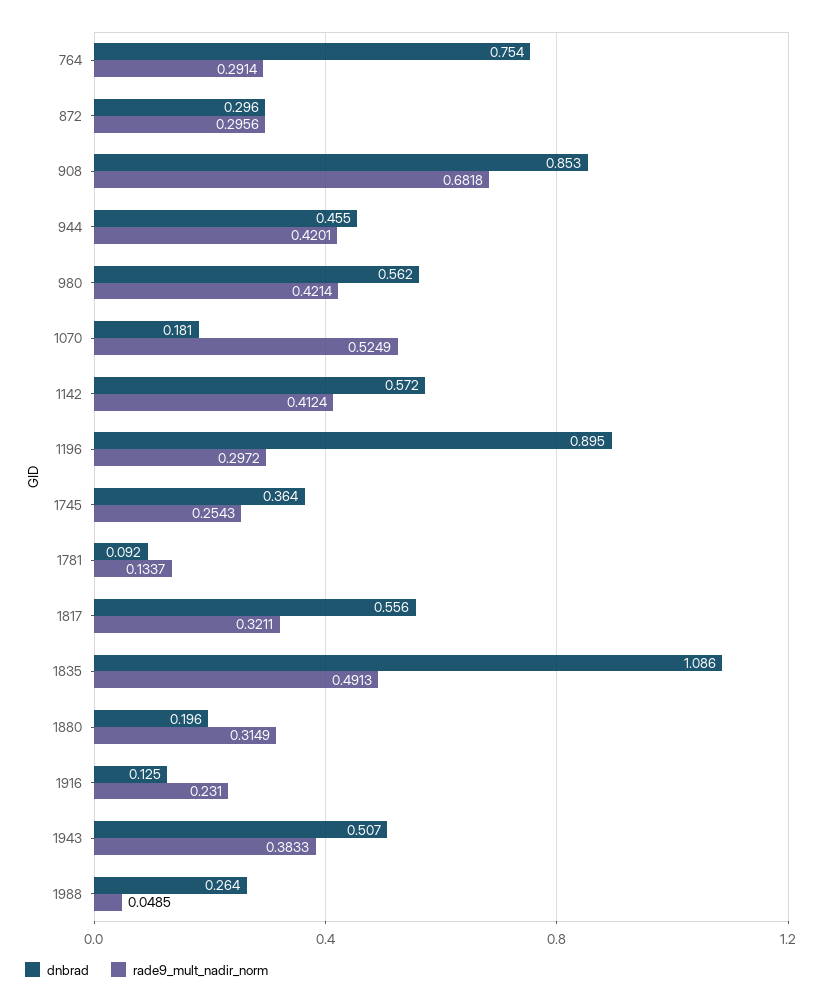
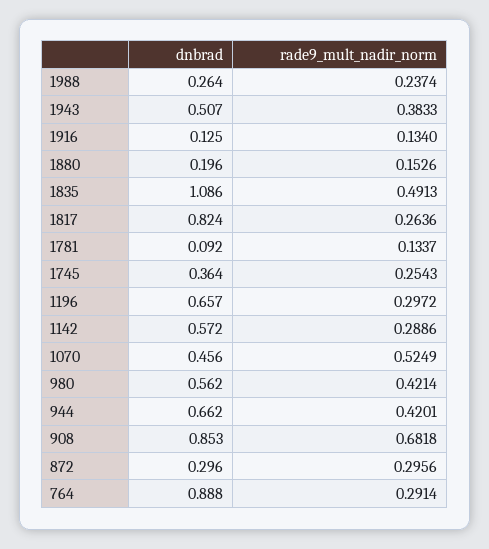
  {
    "dnbrad": {
-     "764": 0.754,
+     "764": 0.888,
      "872": 0.296,
      "908": 0.853,
-     "944": 0.455,
+     "944": 0.662,
      "980": 0.562,
-     "1070": 0.181,
+     "1070": 0.456,
      "1142": 0.572,
-     "1196": 0.895,
+     "1196": 0.657,
      "1745": 0.364,
      "1781": 0.092,
-     "1817": 0.556,
+     "1817": 0.824,
      "1835": 1.086,
      "1880": 0.196,
      "1916": 0.125,
      "1943": 0.507,
      "1988": 0.264
    },
    "rade9_mult_nadir_norm": {
      "764": 0.2914,
      "872": 0.2956,
      "908": 0.6818,
      "944": 0.4201,
      "980": 0.4214,
      "1070": 0.5249,
-     "1142": 0.4124,
+     "1142": 0.2886,
      "1196": 0.2972,
      "1745": 0.2543,
      "1781": 0.1337,
-     "1817": 0.3211,
+     "1817": 0.2636,
      "1835": 0.4913,
-     "1880": 0.3149,
+     "1880": 0.1526,
-     "1916": 0.231,
+     "1916": 0.134,
      "1943": 0.3833,
-     "1988": 0.0485
+     "1988": 0.2374
    }
  }

